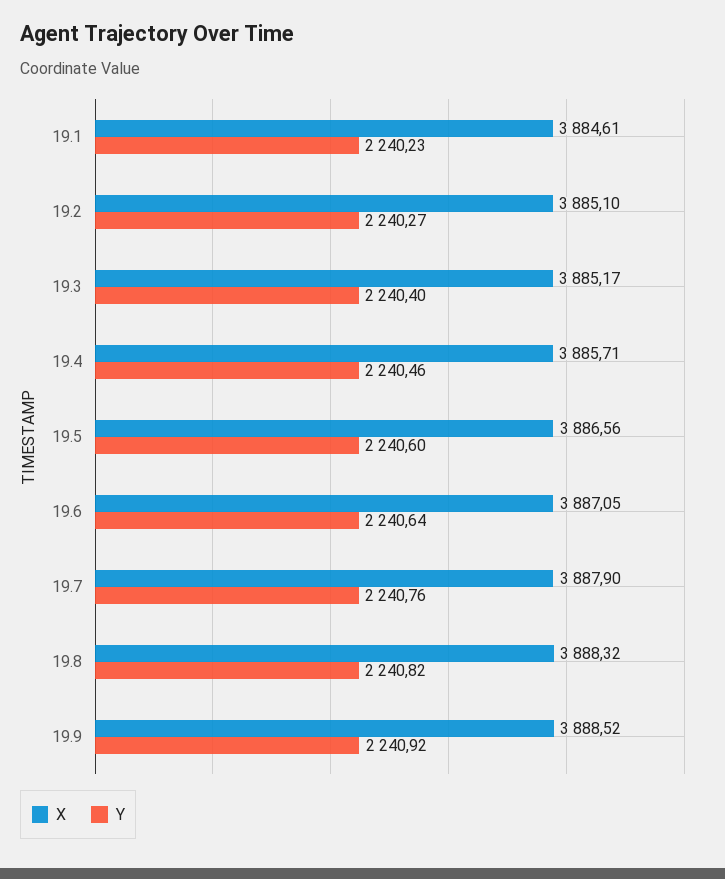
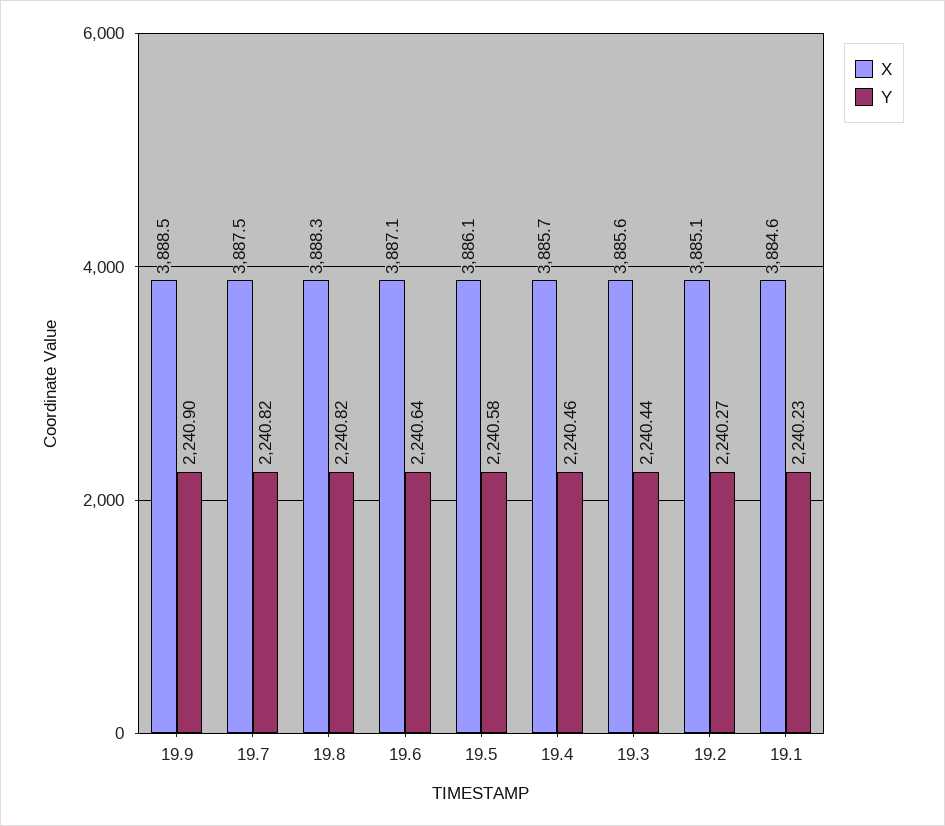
  {
    "X": {
      "19.1": 3884.61,
      "19.2": 3885.1,
-     "19.3": 3885.17,
+     "19.3": 3885.6,
      "19.4": 3885.71,
-     "19.5": 3886.56,
+     "19.5": 3886.1,
      "19.6": 3887.05,
-     "19.7": 3887.9,
+     "19.7": 3887.5,
      "19.8": 3888.32,
      "19.9": 3888.52
    },
    "Y": {
      "19.1": 2240.23,
      "19.2": 2240.27,
-     "19.3": 2240.4,
+     "19.3": 2240.44,
      "19.4": 2240.46,
-     "19.5": 2240.6,
+     "19.5": 2240.58,
      "19.6": 2240.64,
-     "19.7": 2240.76,
+     "19.7": 2240.82,
      "19.8": 2240.82,
-     "19.9": 2240.92
+     "19.9": 2240.9
    }
  }

